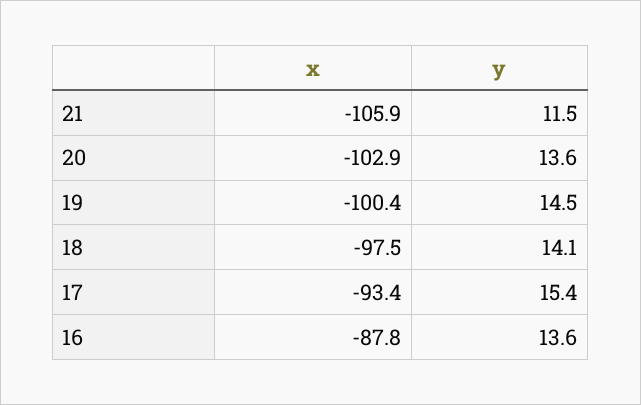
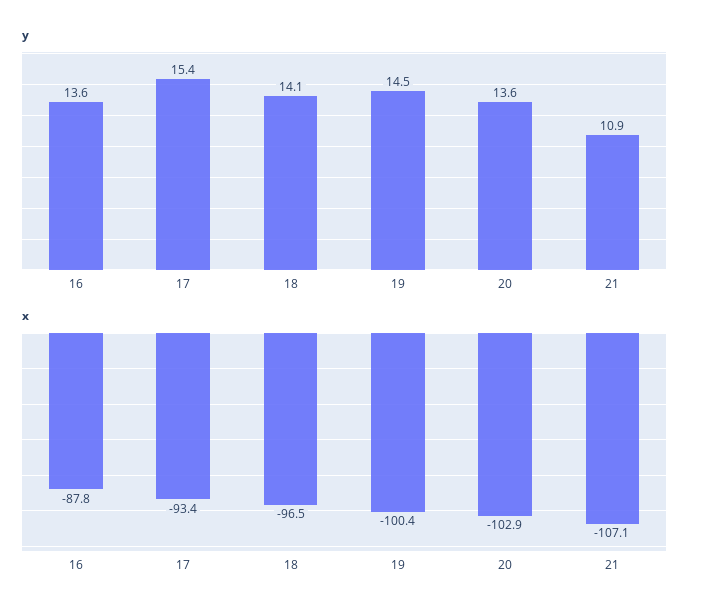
  {
    "x": {
-     "21": -105.9,
+     "21": -107.1,
      "20": -102.9,
      "19": -100.4,
-     "18": -97.5,
+     "18": -96.5,
      "17": -93.4,
      "16": -87.8
    },
    "y": {
-     "21": 11.5,
+     "21": 10.9,
      "20": 13.6,
      "19": 14.5,
      "18": 14.1,
      "17": 15.4,
      "16": 13.6
    }
  }

